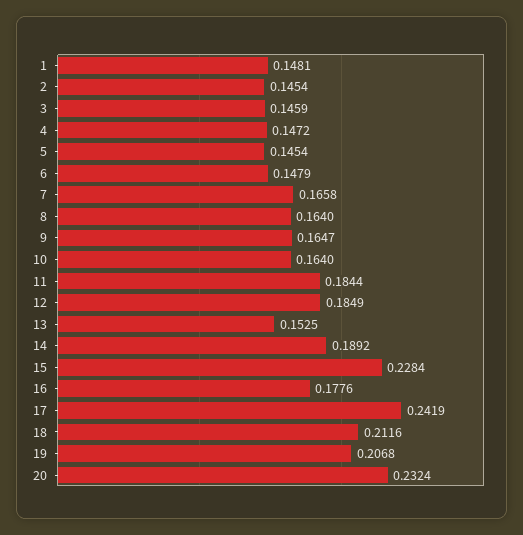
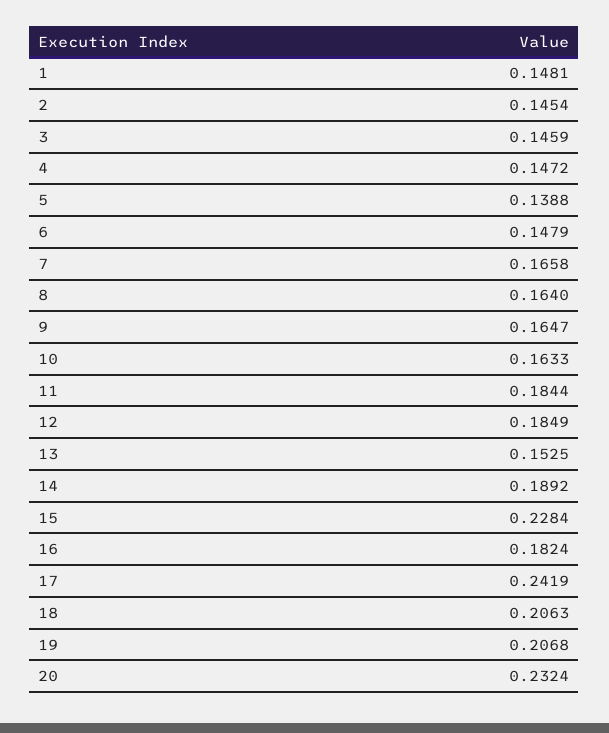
  {
    "1": 0.1481,
    "2": 0.1454,
    "3": 0.1459,
    "4": 0.1472,
-   "5": 0.1454,
+   "5": 0.1388,
    "6": 0.1479,
    "7": 0.1658,
    "8": 0.164,
    "9": 0.1647,
-   "10": 0.164,
+   "10": 0.1633,
    "11": 0.1844,
    "12": 0.1849,
    "13": 0.1525,
    "14": 0.1892,
    "15": 0.2284,
-   "16": 0.1776,
+   "16": 0.1824,
    "17": 0.2419,
-   "18": 0.2116,
+   "18": 0.2063,
    "19": 0.2068,
    "20": 0.2324
  }

